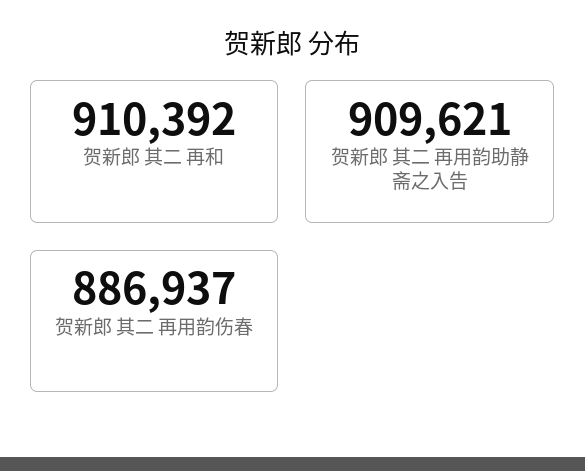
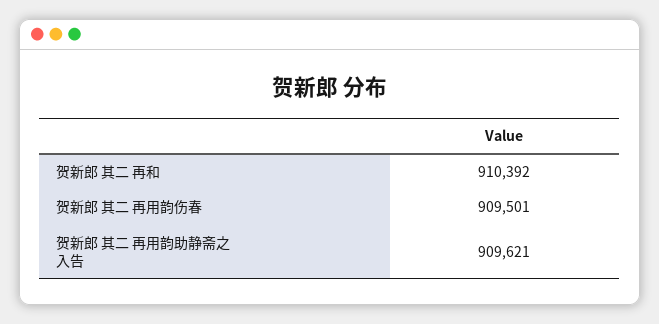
  {
    "贺新郎 其二 再和": 910392,
    "贺新郎 其二 再用韵助静斋之入告": 909621,
-   "贺新郎 其二 再用韵伤春": 886937
+   "贺新郎 其二 再用韵伤春": 909501
  }

